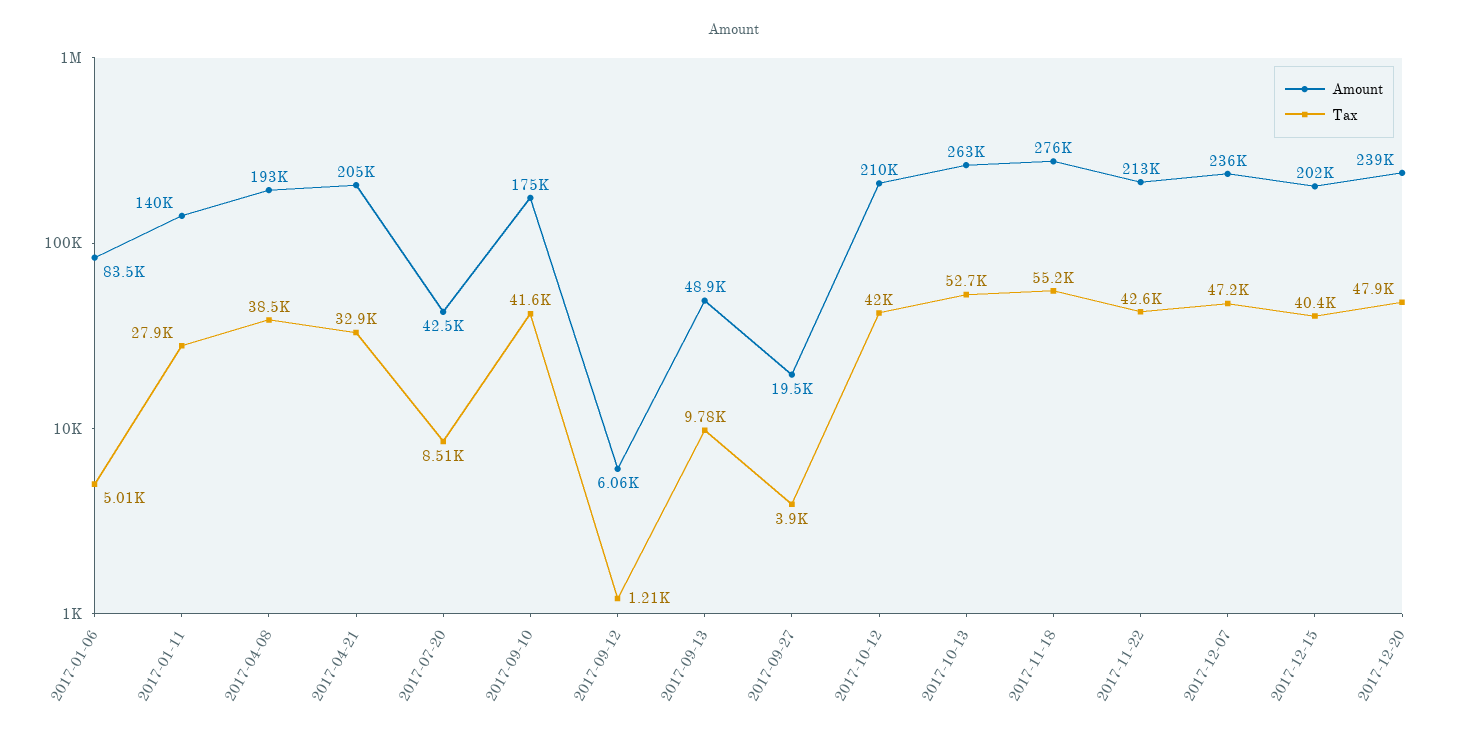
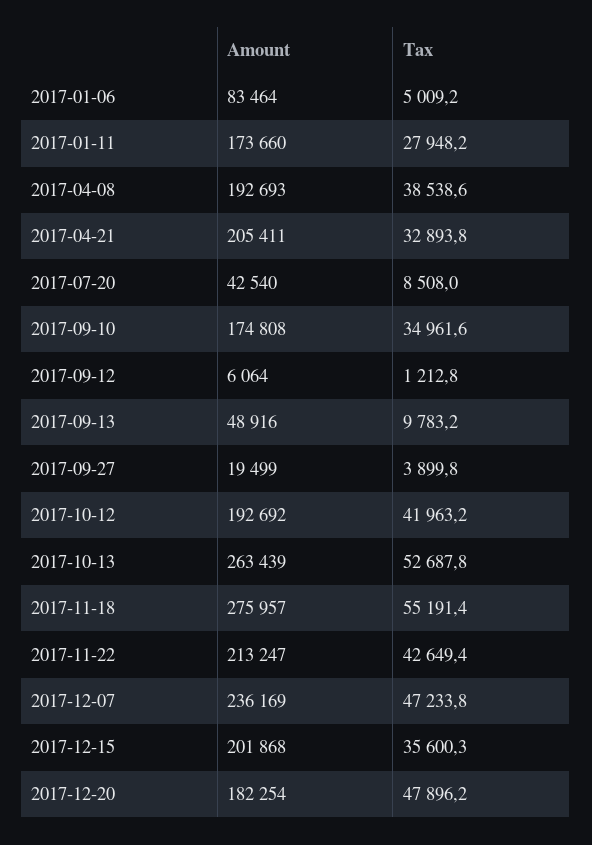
  {
    "Amount": {
      "2017-01-06": 83464,
-     "2017-01-11": 140000,
+     "2017-01-11": 173660,
      "2017-04-08": 192693,
      "2017-04-21": 205411,
      "2017-07-20": 42540,
      "2017-09-10": 174808,
      "2017-09-12": 6064,
      "2017-09-13": 48916,
      "2017-09-27": 19499,
-     "2017-10-12": 210000,
+     "2017-10-12": 192692,
      "2017-10-13": 263439,
      "2017-11-18": 275957,
      "2017-11-22": 213247,
      "2017-12-07": 236169,
      "2017-12-15": 201868,
-     "2017-12-20": 239000
+     "2017-12-20": 182254
    },
    "Tax": {
      "2017-01-06": 5009.2,
      "2017-01-11": 27948.2,
      "2017-04-08": 38538.6,
      "2017-04-21": 32893.8,
      "2017-07-20": 8508,
-     "2017-09-10": 41600,
+     "2017-09-10": 34961.6,
      "2017-09-12": 1212.8,
      "2017-09-13": 9783.2,
      "2017-09-27": 3899.8,
      "2017-10-12": 41963.2,
      "2017-10-13": 52687.8,
      "2017-11-18": 55191.4,
      "2017-11-22": 42649.4,
      "2017-12-07": 47233.8,
-     "2017-12-15": 40400,
+     "2017-12-15": 35600.3,
      "2017-12-20": 47896.2
    }
  }

